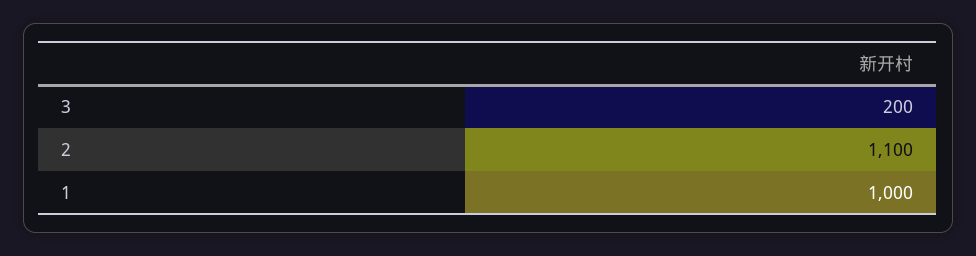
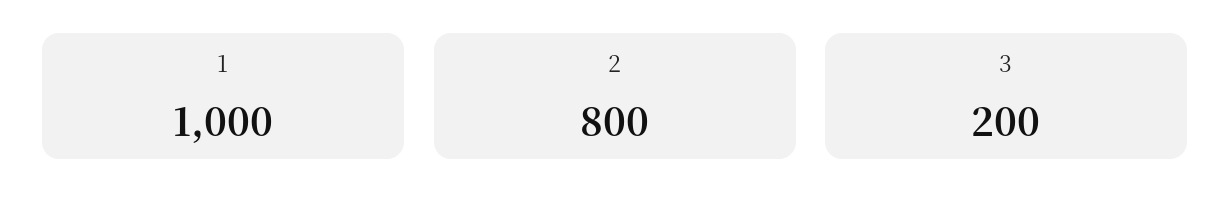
  {
    "3": 200,
-   "2": 1100,
+   "2": 800,
    "1": 1000
  }

